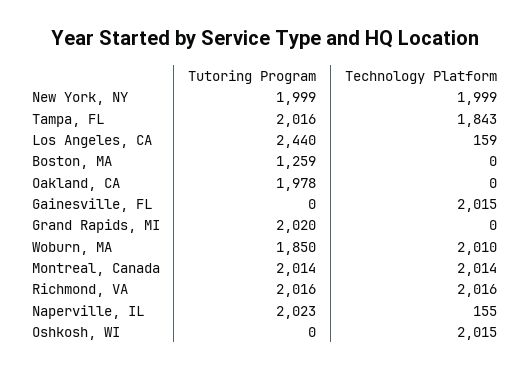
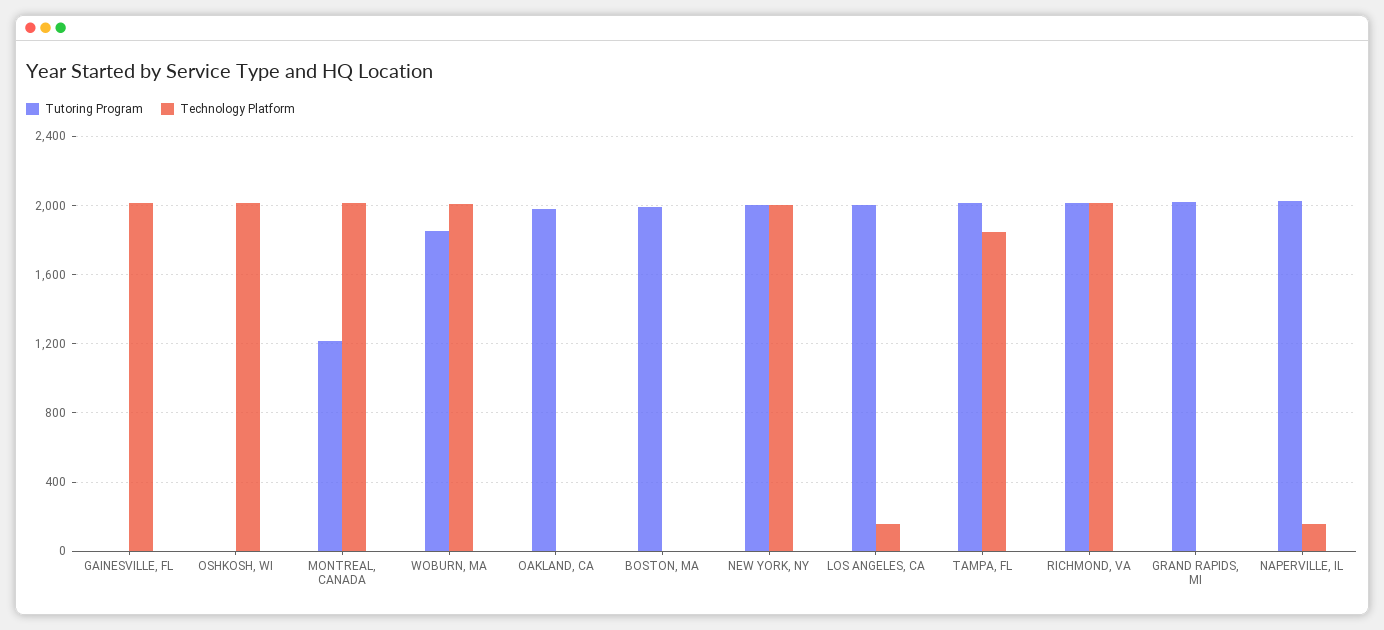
  {
    "Tutoring Program": {
      "New York, NY": 1999,
      "Tampa, FL": 2016,
-     "Los Angeles, CA": 2440,
+     "Los Angeles, CA": 2000,
-     "Boston, MA": 1259,
+     "Boston, MA": 2000,
      "Oakland, CA": 1978,
      "Gainesville, FL": 0,
      "Grand Rapids, MI": 2020,
      "Woburn, MA": 1850,
-     "Montreal, Canada": 2014,
+     "Montreal, Canada": 1200,
      "Richmond, VA": 2016,
      "Naperville, IL": 2023,
      "Oshkosh, WI": 0
    },
    "Technology Platform": {
      "New York, NY": 1999,
      "Tampa, FL": 1843,
      "Los Angeles, CA": 159,
      "Boston, MA": 0,
      "Oakland, CA": 0,
      "Gainesville, FL": 2015,
      "Grand Rapids, MI": 0,
      "Woburn, MA": 2010,
      "Montreal, Canada": 2014,
      "Richmond, VA": 2016,
      "Naperville, IL": 155,
      "Oshkosh, WI": 2015
    }
  }

